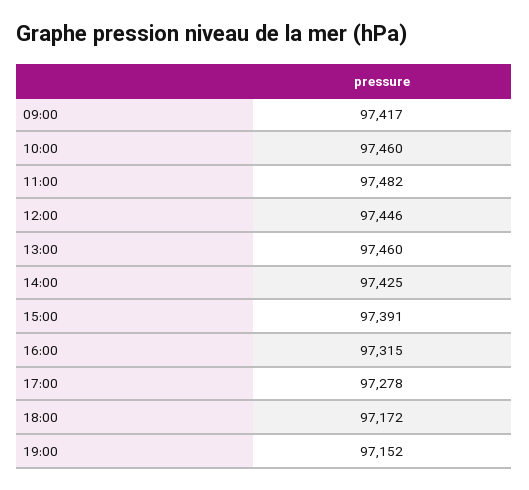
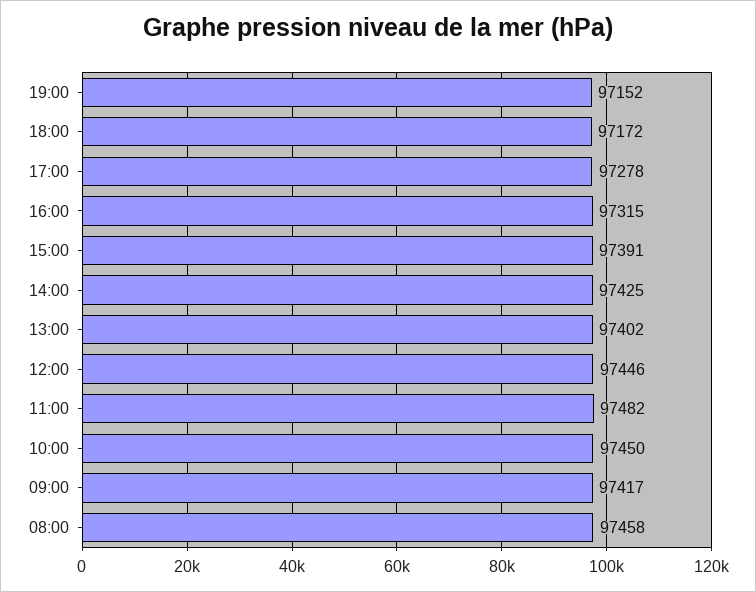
  {
    "09:00": 97417,
-   "10:00": 97460,
+   "10:00": 97450,
    "11:00": 97482,
    "12:00": 97446,
-   "13:00": 97460,
+   "13:00": 97402,
    "14:00": 97425,
    "15:00": 97391,
    "16:00": 97315,
    "17:00": 97278,
    "18:00": 97172,
-   "19:00": 97152
+   "19:00": 97152,
+   "08:00": 97458
  }

